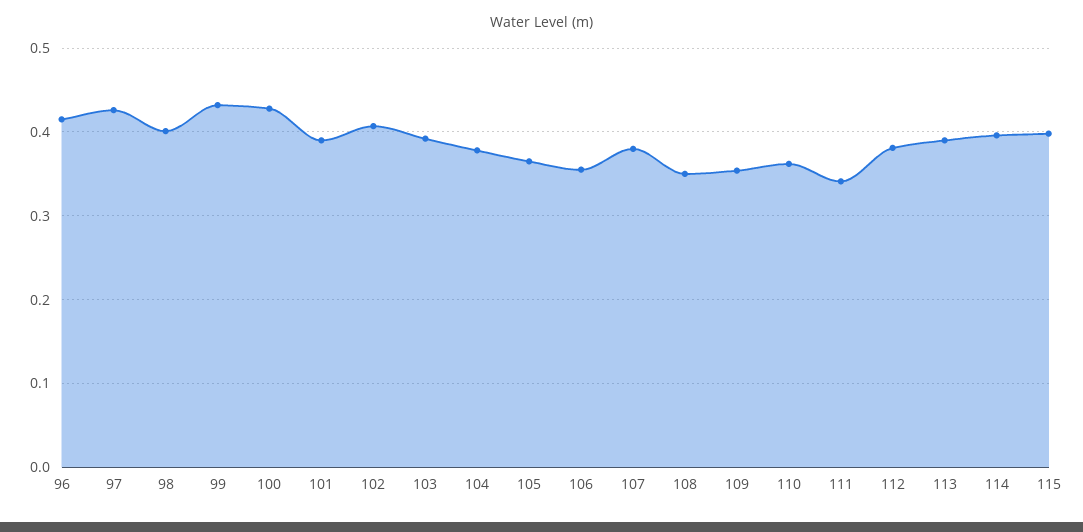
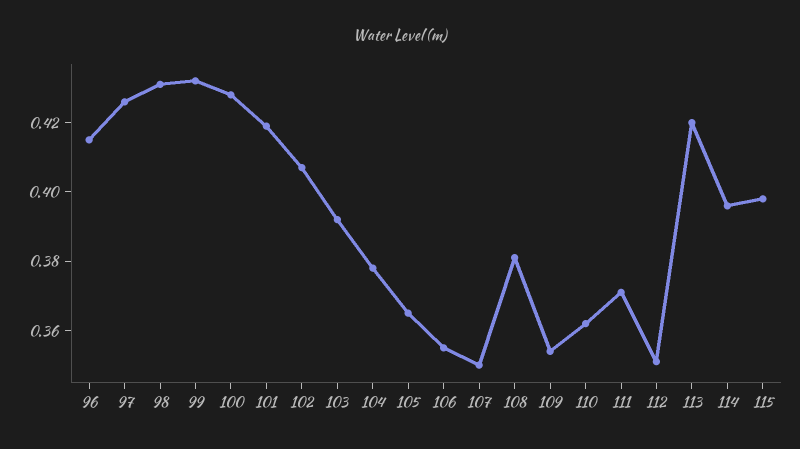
  {
    "96": 0.415,
    "97": 0.425,
-   "98": 0.4,
+   "98": 0.43,
    "99": 0.43,
    "100": 0.43,
-   "101": 0.39,
+   "101": 0.42,
    "102": 0.405,
    "103": 0.39,
    "104": 0.38,
    "105": 0.365,
    "106": 0.355,
-   "107": 0.38,
+   "107": 0.35,
-   "108": 0.35,
+   "108": 0.38,
    "109": 0.355,
    "110": 0.36,
-   "111": 0.34,
+   "111": 0.37,
-   "112": 0.38,
+   "112": 0.35,
-   "113": 0.39,
+   "113": 0.42,
    "114": 0.395,
    "115": 0.4
  }

